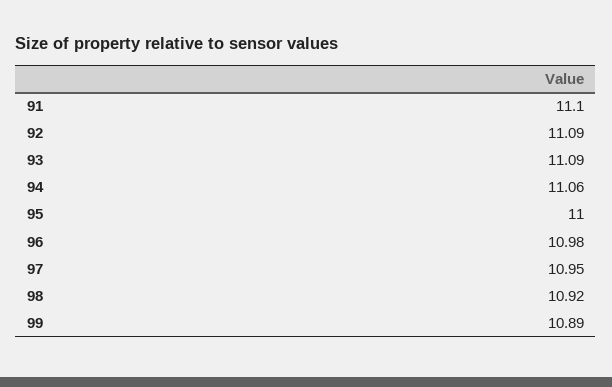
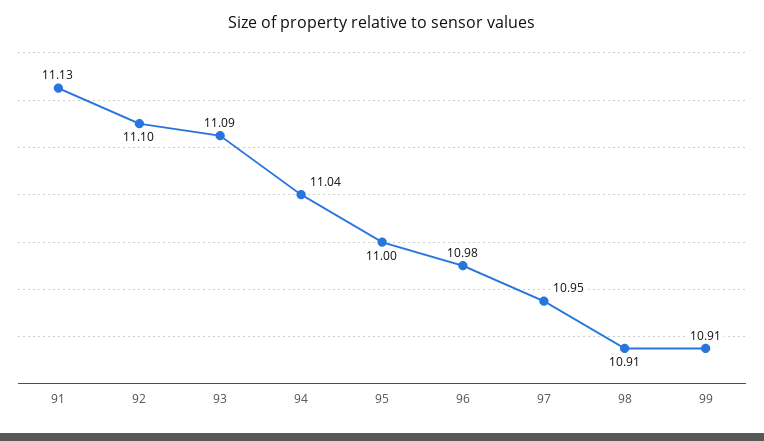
  {
-   "91": 11.1,
+   "91": 11.13,
-   "92": 11.09,
+   "92": 11.1,
    "93": 11.09,
-   "94": 11.06,
+   "94": 11.04,
    "95": 11,
    "96": 10.98,
    "97": 10.95,
-   "98": 10.92,
+   "98": 10.91,
-   "99": 10.89
+   "99": 10.91
  }

